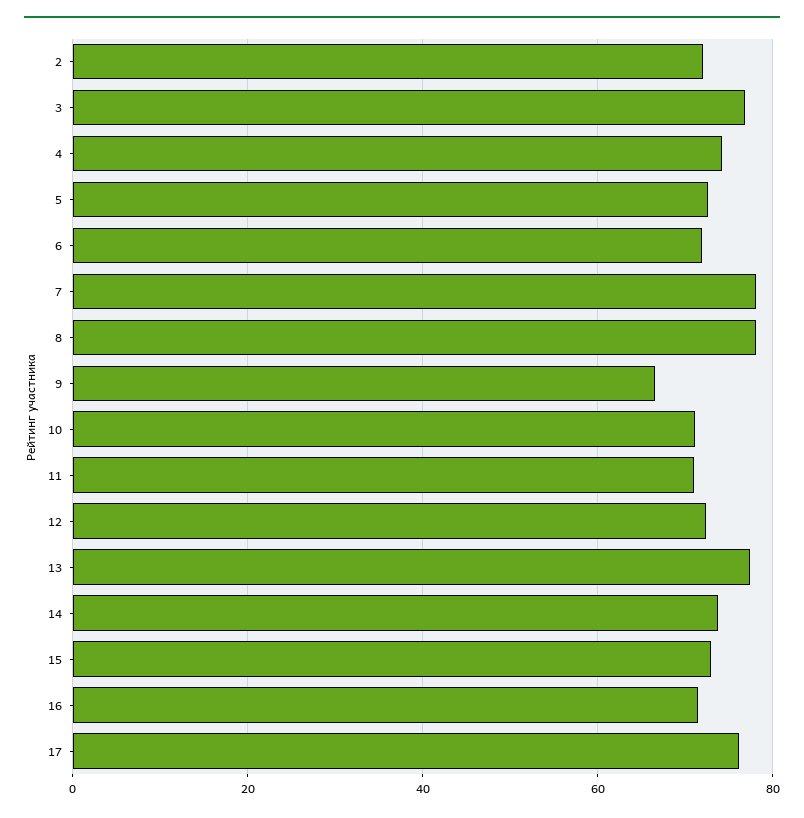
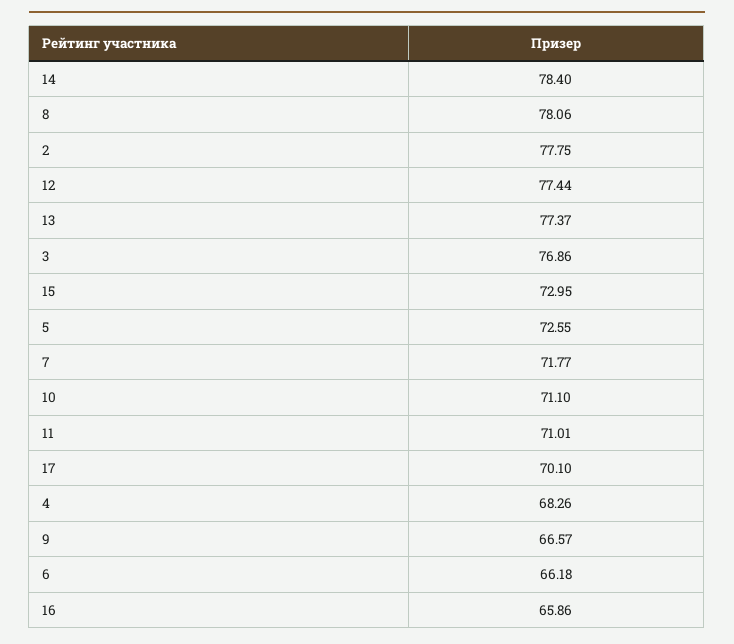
  {
-   "2": 72,
+   "2": 77.75,
    "3": 76.86,
-   "4": 74,
+   "4": 68.26,
    "5": 72.55,
-   "6": 72,
+   "6": 66.18,
-   "7": 78,
+   "7": 71.77,
    "8": 78.06,
    "9": 66.57,
    "10": 71.1,
    "11": 71.01,
-   "12": 72,
+   "12": 77.44,
    "13": 77.37,
-   "14": 74,
+   "14": 78.4,
    "15": 72.95,
-   "16": 72,
+   "16": 65.86,
-   "17": 76
+   "17": 70.1
  }

